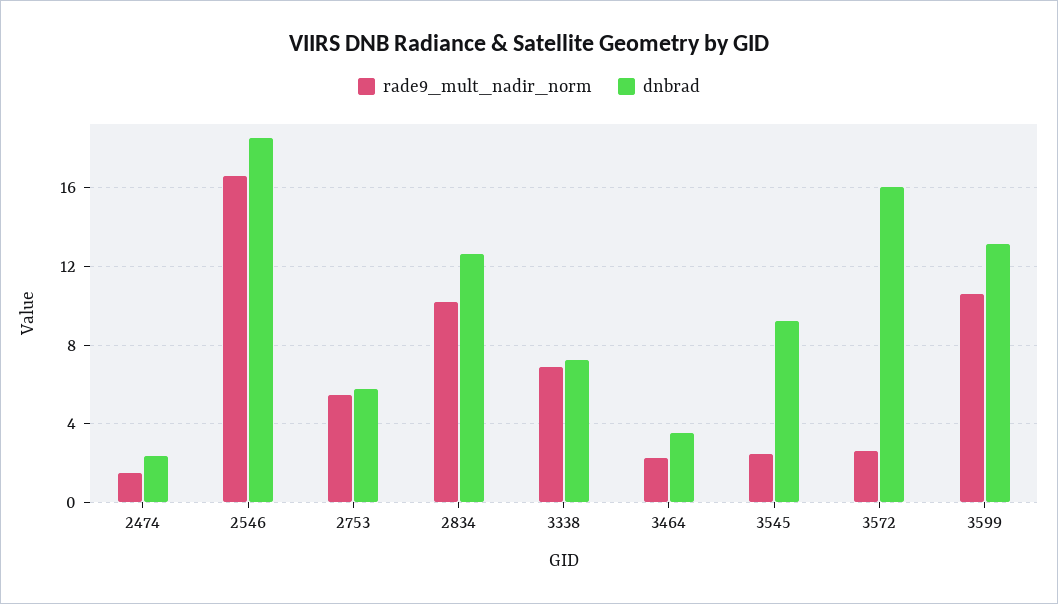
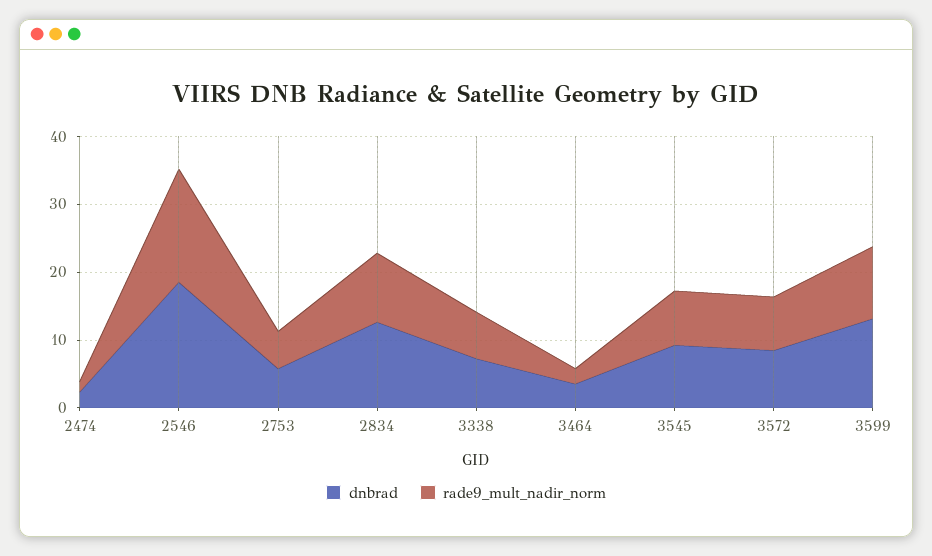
  {
    "rade9_mult_nadir_norm": {
      "2474": 1.5,
      "2546": 16.5,
      "2753": 5.5,
      "2834": 10,
      "3338": 7,
      "3464": 2.5,
-     "3545": 2.5,
+     "3545": 8,
-     "3572": 2.5,
+     "3572": 8,
      "3599": 10.5
    },
    "dnbrad": {
      "2474": 2.5,
      "2546": 18.5,
      "2753": 6,
      "2834": 12.5,
      "3338": 7.5,
      "3464": 3.5,
      "3545": 9,
-     "3572": 16,
+     "3572": 8,
      "3599": 13
    }
  }

